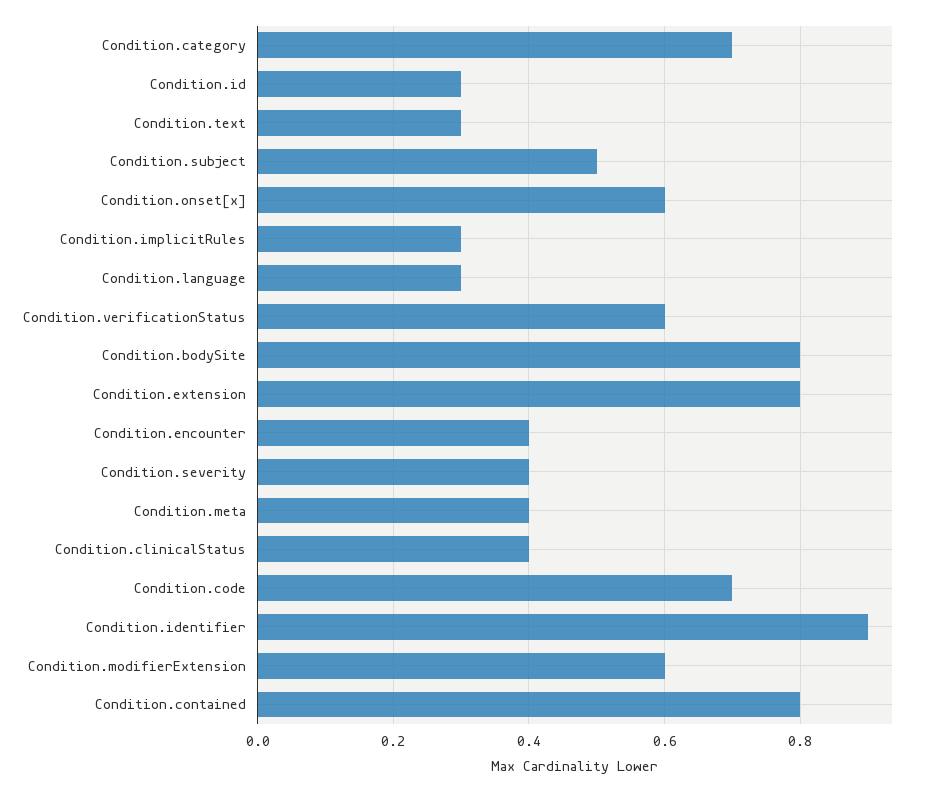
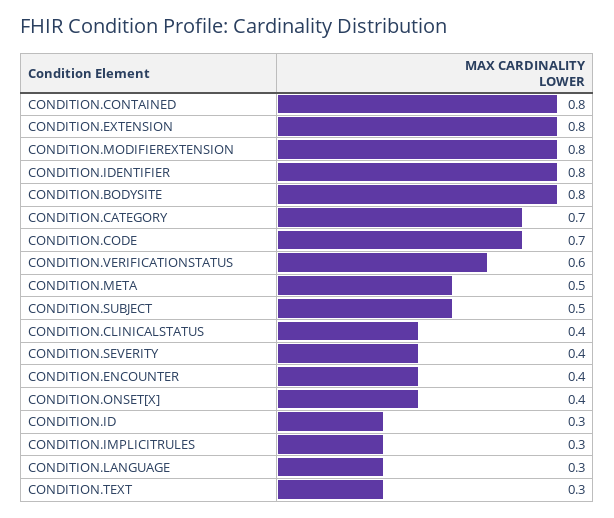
  {
    "Condition.category": 0.7,
    "Condition.id": 0.3,
    "Condition.text": 0.3,
    "Condition.subject": 0.5,
-   "Condition.onset[x]": 0.6,
+   "Condition.onset[x]": 0.4,
    "Condition.implicitRules": 0.3,
    "Condition.language": 0.3,
    "Condition.verificationStatus": 0.6,
    "Condition.bodySite": 0.8,
    "Condition.extension": 0.8,
    "Condition.encounter": 0.4,
    "Condition.severity": 0.4,
-   "Condition.meta": 0.4,
+   "Condition.meta": 0.5,
    "Condition.clinicalStatus": 0.4,
    "Condition.code": 0.7,
-   "Condition.identifier": 0.9,
+   "Condition.identifier": 0.8,
-   "Condition.modifierExtension": 0.6,
+   "Condition.modifierExtension": 0.8,
    "Condition.contained": 0.8
  }

